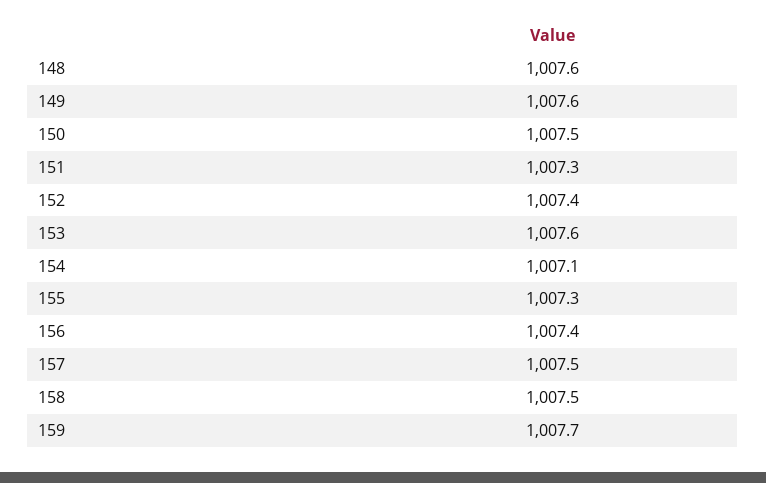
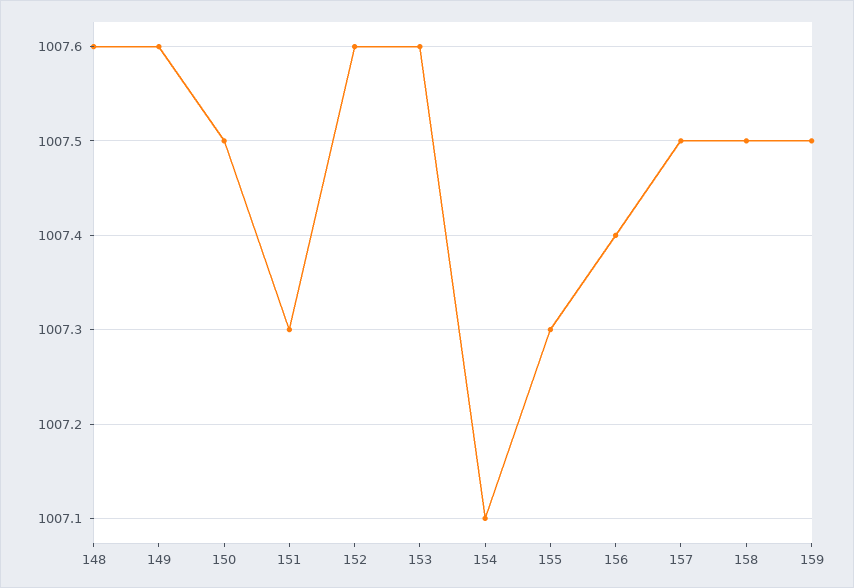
  {
    "148": 1007.6,
    "149": 1007.6,
    "150": 1007.5,
    "151": 1007.3,
-   "152": 1007.4,
+   "152": 1007.6,
    "153": 1007.6,
    "154": 1007.1,
    "155": 1007.3,
    "156": 1007.4,
    "157": 1007.5,
    "158": 1007.5,
-   "159": 1007.7
+   "159": 1007.5
  }

